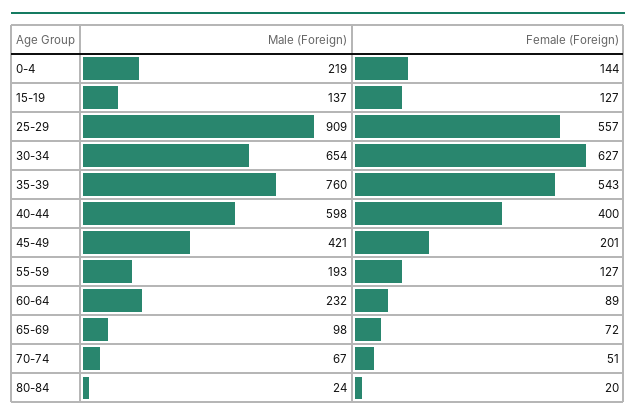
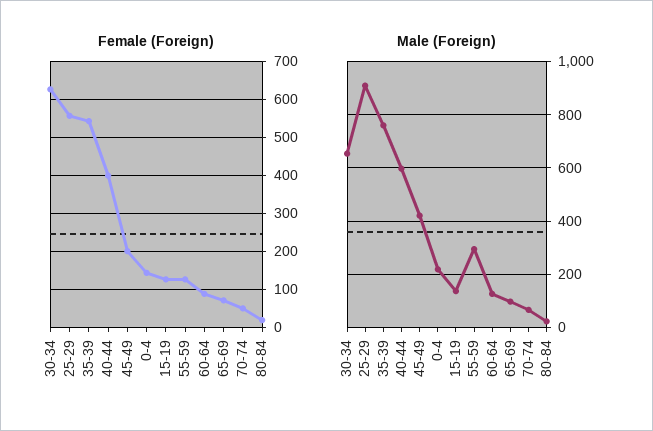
  {
    "Male (Foreign)": {
      "0-4": 219,
      "15-19": 137,
      "25-29": 909,
      "30-34": 654,
      "35-39": 760,
      "40-44": 598,
      "45-49": 421,
-     "55-59": 193,
+     "55-59": 300,
-     "60-64": 232,
+     "60-64": 125,
      "65-69": 98,
      "70-74": 67,
      "80-84": 24
    },
    "Female (Foreign)": {
      "0-4": 144,
      "15-19": 127,
      "25-29": 557,
      "30-34": 627,
      "35-39": 543,
      "40-44": 400,
      "45-49": 201,
      "55-59": 127,
      "60-64": 89,
      "65-69": 72,
      "70-74": 51,
      "80-84": 20
    }
  }

